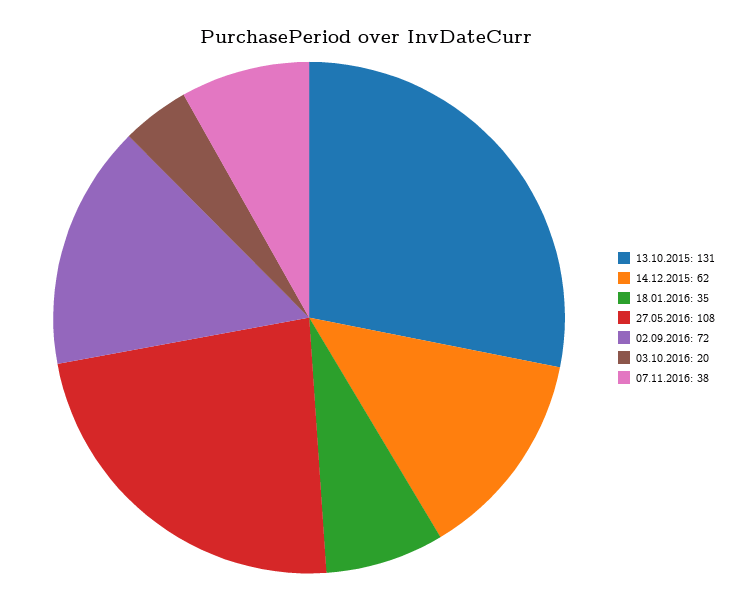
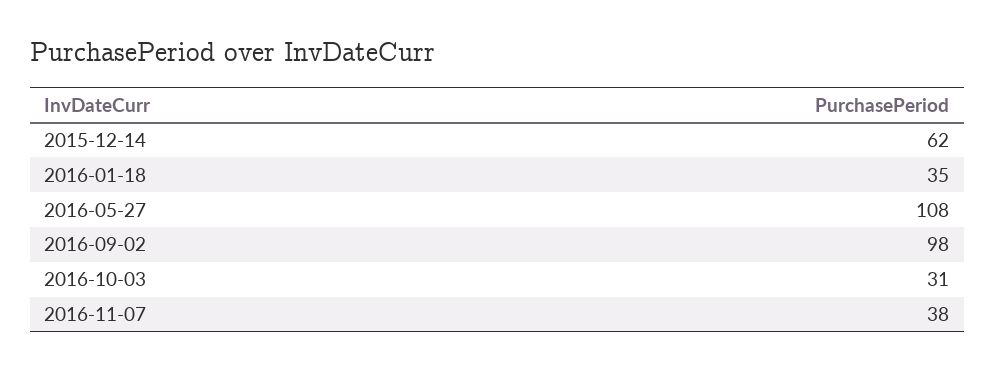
  {
-   "13.10.2015": 131,
    "14.12.2015": 62,
    "18.01.2016": 35,
    "27.05.2016": 108,
-   "02.09.2016": 72,
+   "02.09.2016": 98,
-   "03.10.2016": 20,
+   "03.10.2016": 31,
    "07.11.2016": 38
  }

